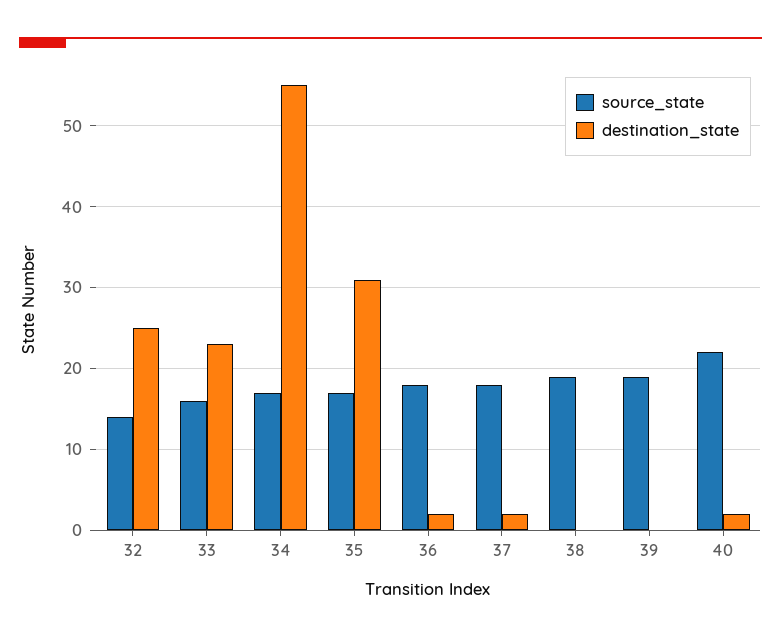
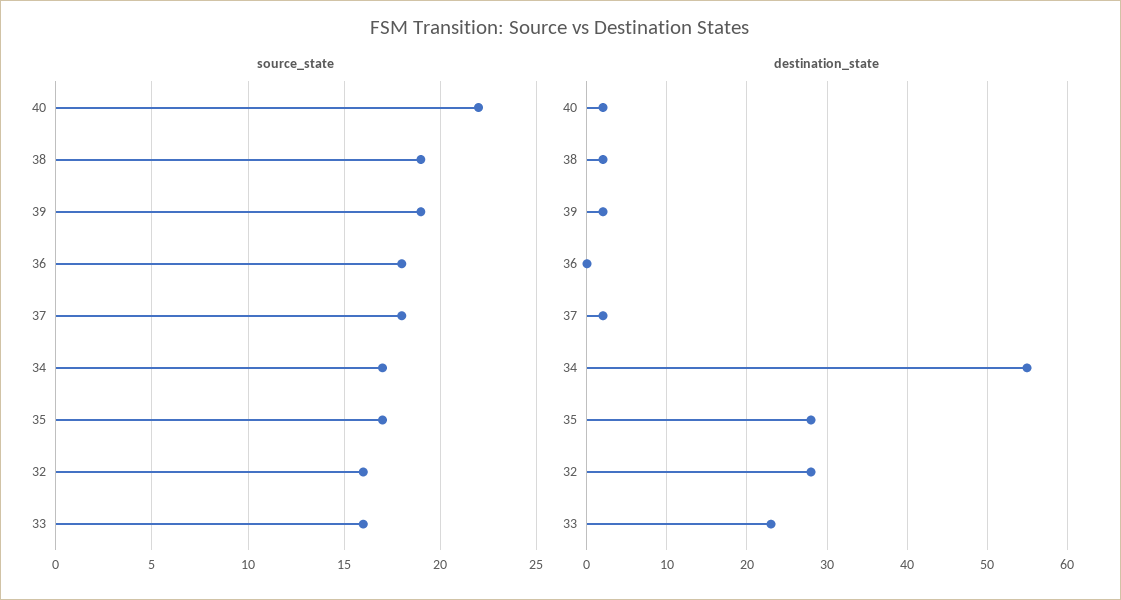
  {
    "source_state": {
-     "32": 14,
+     "32": 16,
      "33": 16,
      "34": 17,
      "35": 17,
      "36": 18,
      "37": 18,
      "38": 19,
      "39": 19,
      "40": 22
    },
    "destination_state": {
-     "32": 25,
+     "32": 28,
      "33": 23,
      "34": 55,
-     "35": 31,
+     "35": 28,
-     "36": 2,
+     "36": 0,
      "37": 2,
-     "38": 0,
+     "38": 2,
-     "39": 0,
+     "39": 2,
      "40": 2
    }
  }

